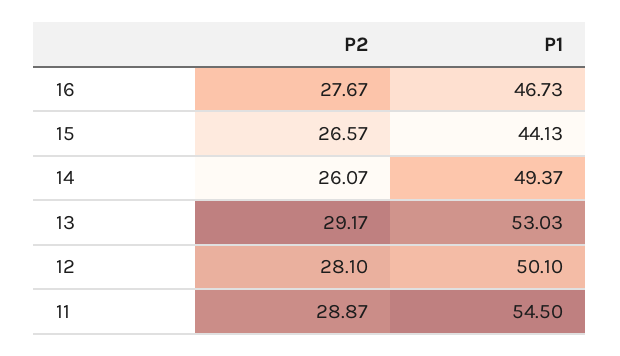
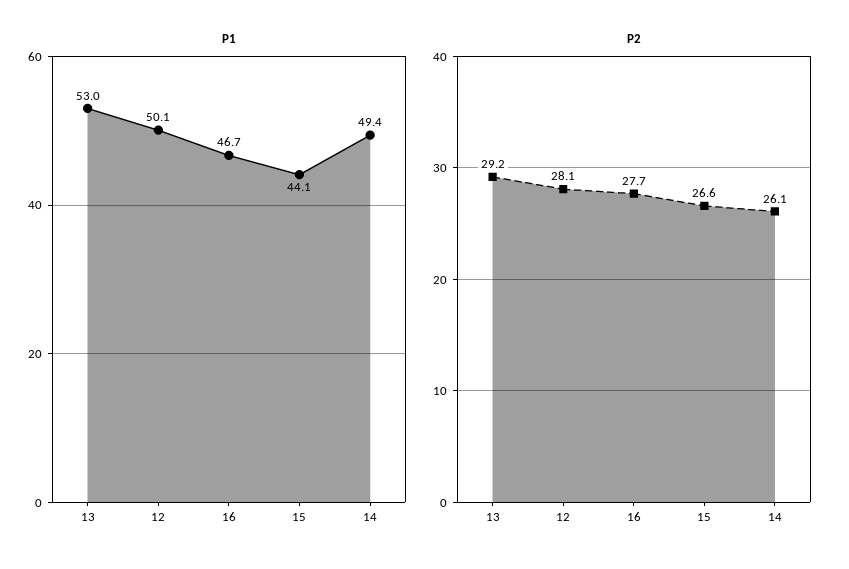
  {
    "P2": {
      "16": 27.67,
      "15": 26.57,
      "14": 26.07,
      "13": 29.17,
-     "12": 28.1,
+     "12": 28.1
-     "11": 28.87
    },
    "P1": {
      "16": 46.73,
      "15": 44.13,
      "14": 49.37,
      "13": 53.03,
-     "12": 50.1,
+     "12": 50.1
-     "11": 54.5
    }
  }

